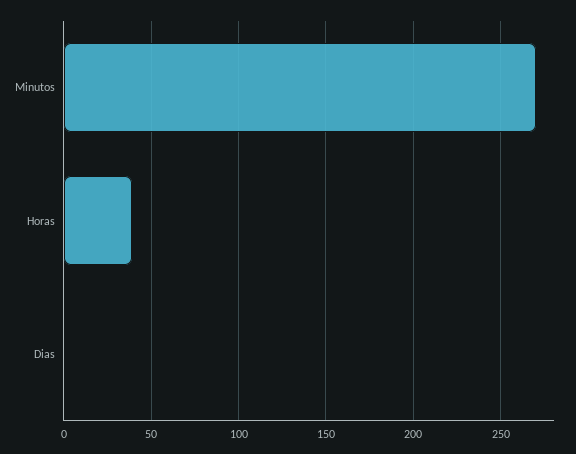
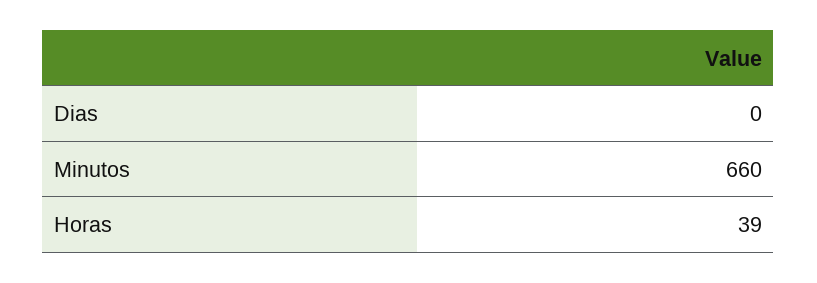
  {
-   "Minutos": 270,
+   "Minutos": 660,
    "Horas": 39,
    "Dias": 0
  }

